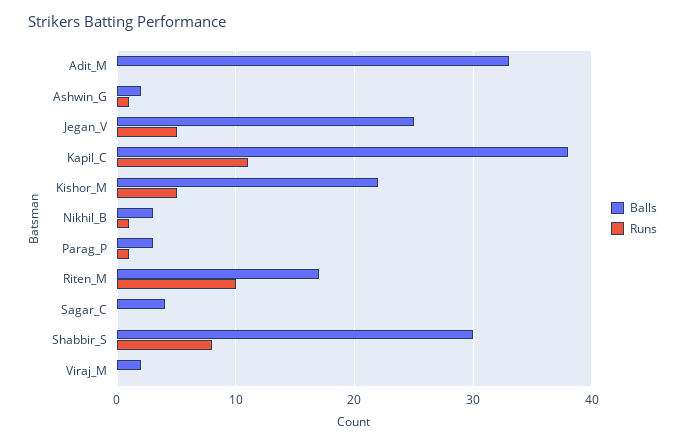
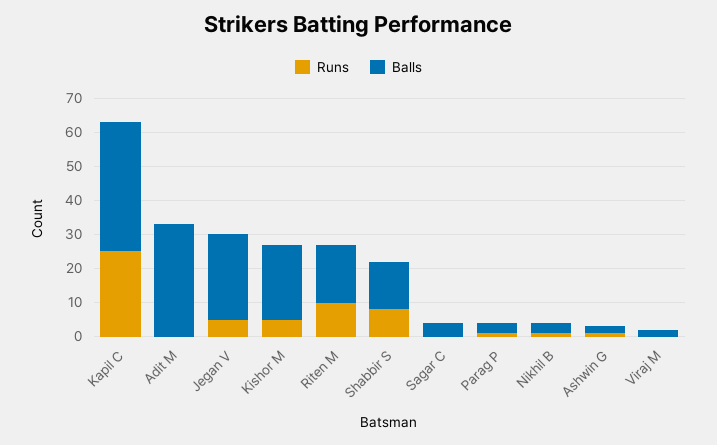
  {
    "Balls": {
      "Adit_M": 33,
      "Ashwin_G": 2,
      "Jegan_V": 25,
      "Kapil_C": 38,
      "Kishor_M": 22,
      "Nikhil_B": 3,
      "Parag_P": 3,
      "Riten_M": 17,
      "Sagar_C": 4,
-     "Shabbir_S": 30,
+     "Shabbir_S": 15,
      "Viraj_M": 2
    },
    "Runs": {
      "Adit_M": 0,
      "Ashwin_G": 1,
      "Jegan_V": 5,
-     "Kapil_C": 11,
+     "Kapil_C": 25,
      "Kishor_M": 5,
      "Nikhil_B": 1,
      "Parag_P": 1,
      "Riten_M": 10,
      "Sagar_C": 0,
      "Shabbir_S": 8,
      "Viraj_M": 0
    }
  }

